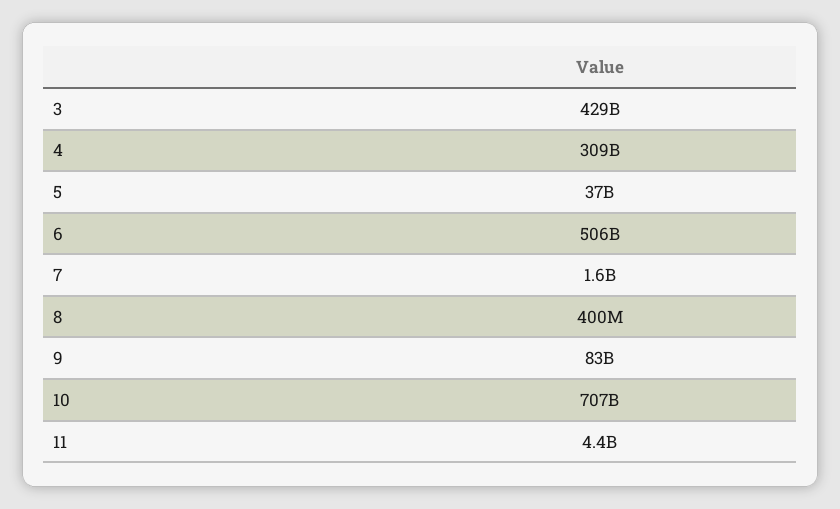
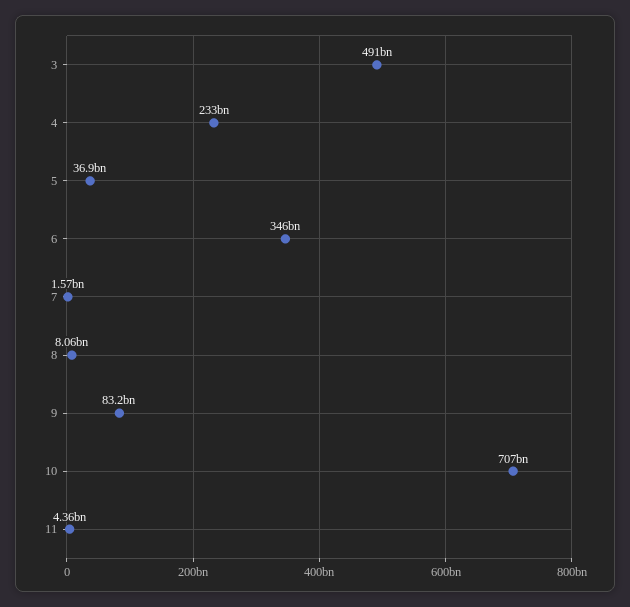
  {
-   "3": 429000000000,
+   "3": 491000000000,
-   "4": 309000000000,
+   "4": 233000000000,
    "5": 36900000000,
-   "6": 506000000000,
+   "6": 346000000000,
    "7": 1570000000,
-   "8": 400000000,
+   "8": 8060000000,
    "9": 83200000000,
    "10": 707000000000,
    "11": 4360000000
  }

